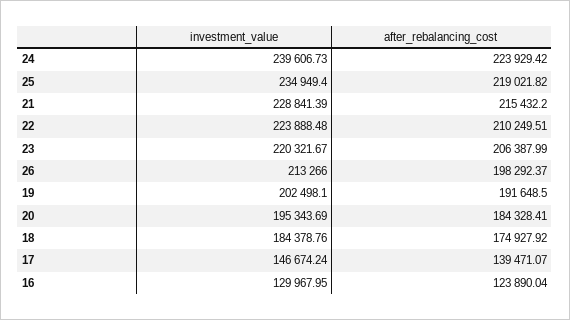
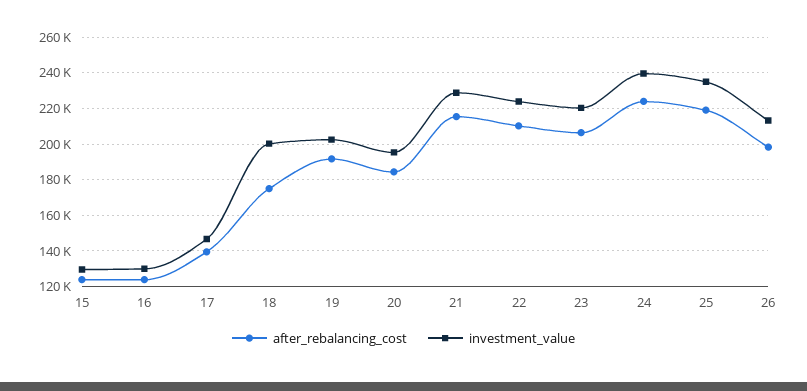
  {
    "investment_value": {
      "24": 239606.73,
      "25": 234949.4,
      "21": 228841.39,
      "22": 223888.48,
      "23": 220321.67,
      "26": 213266,
      "19": 202498.1,
      "20": 195343.69,
-     "18": 184378.76,
+     "18": 200000,
      "17": 146674.24,
-     "16": 129967.95
+     "16": 129967.95,
+     "15": 130000
    },
    "after_rebalancing_cost": {
      "24": 223929.42,
      "25": 219021.82,
      "21": 215432.2,
      "22": 210249.51,
      "23": 206387.99,
      "26": 198292.37,
      "19": 191648.5,
      "20": 184328.41,
      "18": 174927.92,
      "17": 139471.07,
-     "16": 123890.04
+     "16": 123890.04,
+     "15": 125000
    }
  }

